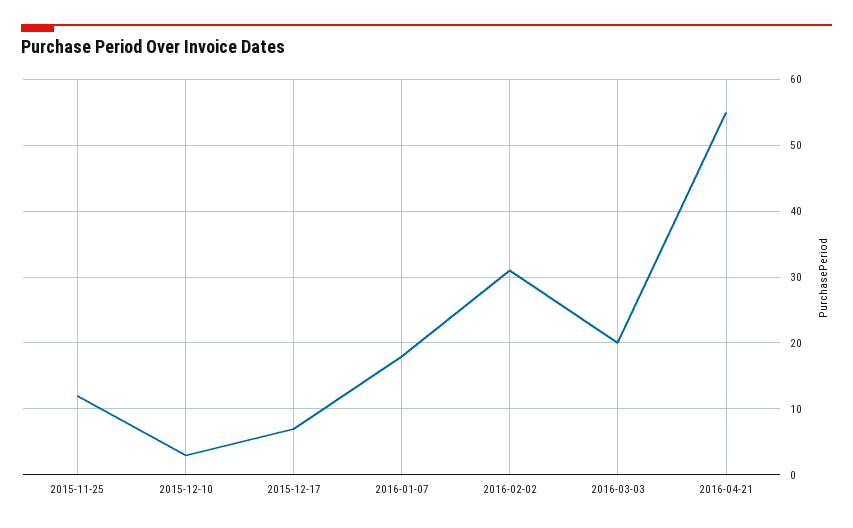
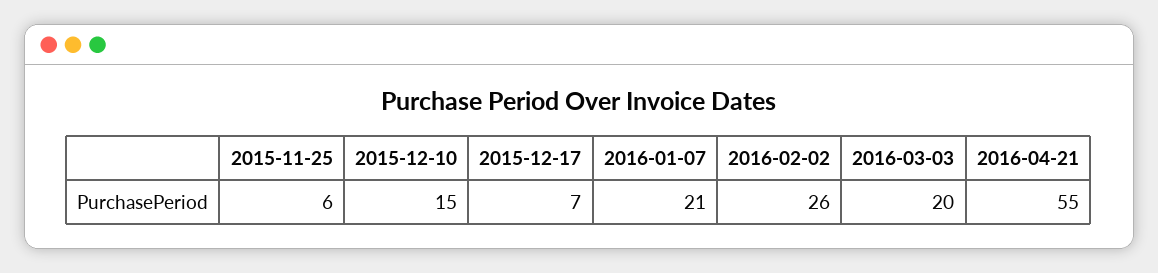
  {
-   "2015-11-25": 12,
+   "2015-11-25": 6,
-   "2015-12-10": 3,
+   "2015-12-10": 15,
    "2015-12-17": 7,
-   "2016-01-07": 18,
+   "2016-01-07": 21,
-   "2016-02-02": 31,
+   "2016-02-02": 26,
    "2016-03-03": 20,
    "2016-04-21": 55
  }

